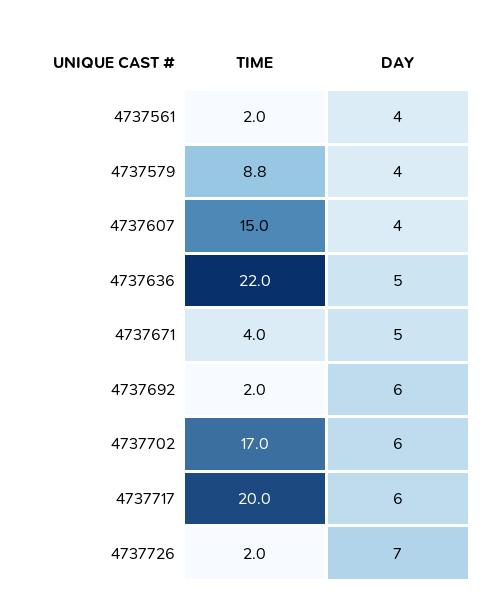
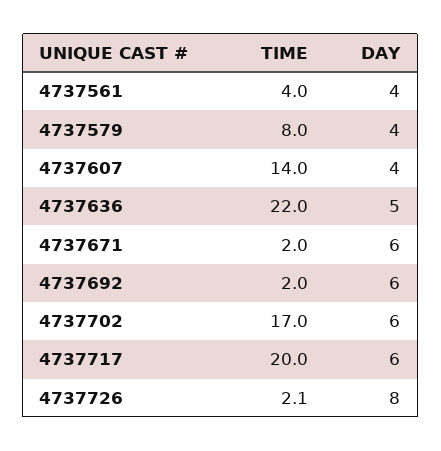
  {
    "TIME": {
-     "4737561": 2,
+     "4737561": 4,
-     "4737579": 8.8,
+     "4737579": 8,
-     "4737607": 15,
+     "4737607": 14,
      "4737636": 22,
-     "4737671": 4,
+     "4737671": 2,
      "4737692": 2,
      "4737702": 17,
      "4737717": 20,
-     "4737726": 2
+     "4737726": 2.1
    },
    "DAY": {
      "4737561": 4,
      "4737579": 4,
      "4737607": 4,
      "4737636": 5,
-     "4737671": 5,
+     "4737671": 6,
      "4737692": 6,
      "4737702": 6,
      "4737717": 6,
-     "4737726": 7
+     "4737726": 8
    }
  }

